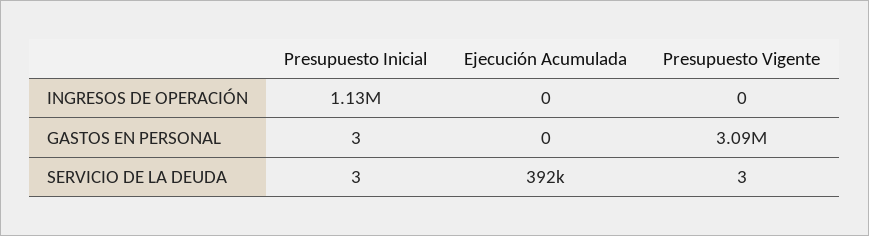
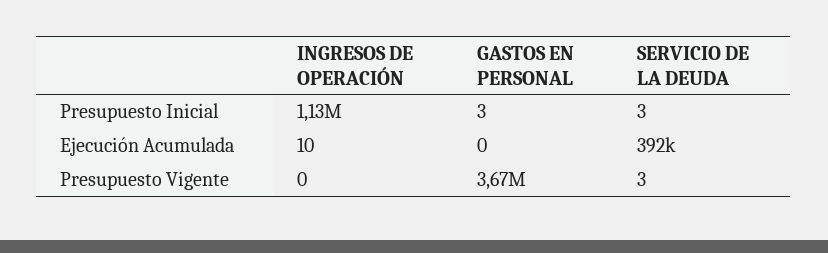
  {
    "Presupuesto Inicial": {
      "INGRESOS DE OPERACIÓN": 1130000,
      "GASTOS EN PERSONAL": 3,
      "SERVICIO DE LA DEUDA": 3
    },
    "Ejecución Acumulada": {
-     "INGRESOS DE OPERACIÓN": 0,
+     "INGRESOS DE OPERACIÓN": 10,
      "GASTOS EN PERSONAL": 0,
      "SERVICIO DE LA DEUDA": 392000
    },
    "Presupuesto Vigente": {
      "INGRESOS DE OPERACIÓN": 0,
-     "GASTOS EN PERSONAL": 3090000,
+     "GASTOS EN PERSONAL": 3670000,
      "SERVICIO DE LA DEUDA": 3
    }
  }

